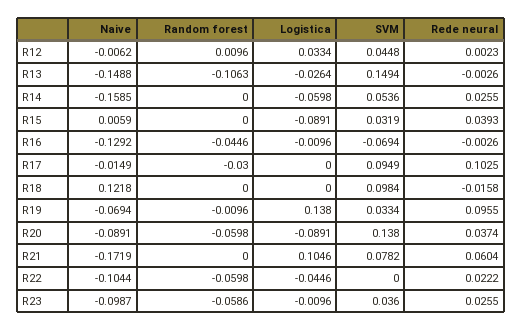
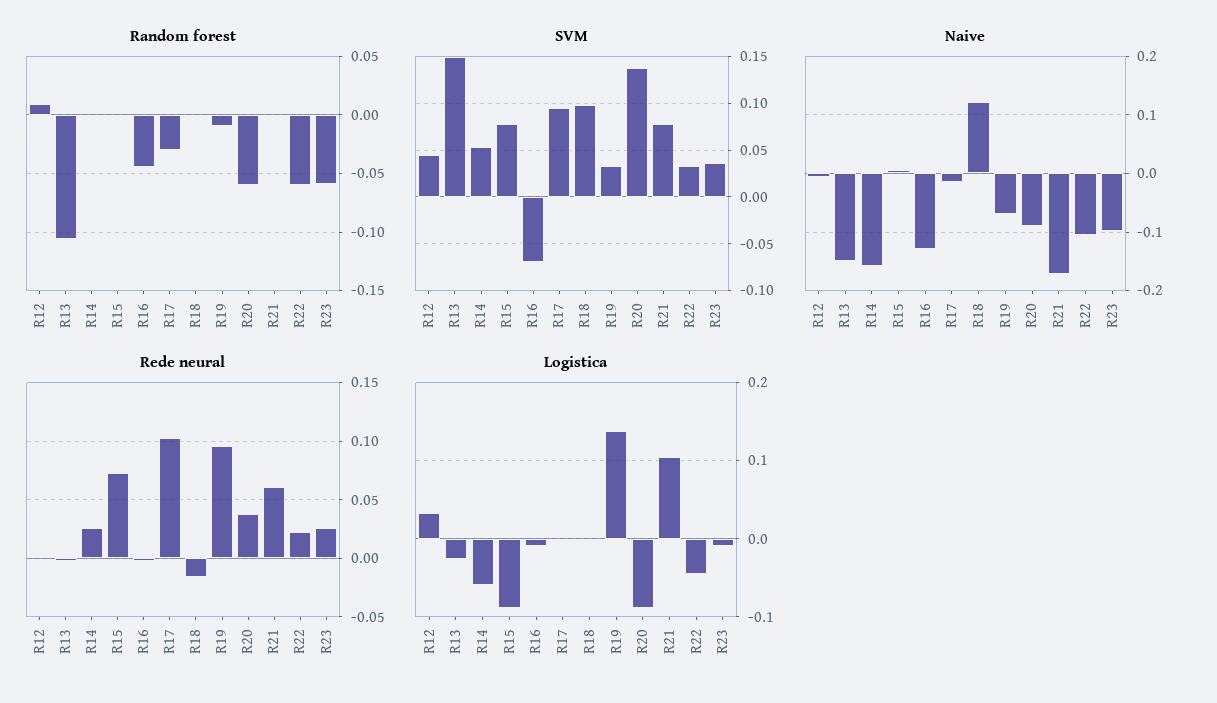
  {
    "Naive": {
      "R12": -0.0062,
      "R13": -0.1488,
      "R14": -0.1585,
      "R15": 0.0059,
      "R16": -0.1292,
      "R17": -0.0149,
      "R18": 0.1218,
      "R19": -0.0694,
      "R20": -0.0891,
      "R21": -0.1719,
      "R22": -0.1044,
      "R23": -0.0987
    },
    "Random forest": {
      "R12": 0.0096,
      "R13": -0.1063,
      "R14": 0,
      "R15": 0,
      "R16": -0.0446,
      "R17": -0.03,
      "R18": 0,
      "R19": -0.0096,
      "R20": -0.0598,
      "R21": 0,
      "R22": -0.0598,
      "R23": -0.0586
    },
    "Logistica": {
      "R12": 0.0334,
      "R13": -0.0264,
      "R14": -0.0598,
      "R15": -0.0891,
      "R16": -0.0096,
      "R17": 0,
      "R18": 0,
      "R19": 0.138,
      "R20": -0.0891,
      "R21": 0.1046,
      "R22": -0.0446,
      "R23": -0.0096
    },
    "SVM": {
      "R12": 0.0448,
      "R13": 0.1494,
      "R14": 0.0536,
-     "R15": 0.0319,
+     "R15": 0.08,
      "R16": -0.0694,
      "R17": 0.0949,
      "R18": 0.0984,
      "R19": 0.0334,
      "R20": 0.138,
      "R21": 0.0782,
-     "R22": 0,
+     "R22": 0.03,
      "R23": 0.036
    },
    "Rede neural": {
      "R12": 0.0023,
      "R13": -0.0026,
      "R14": 0.0255,
-     "R15": 0.0393,
+     "R15": 0.07,
      "R16": -0.0026,
      "R17": 0.1025,
      "R18": -0.0158,
      "R19": 0.0955,
      "R20": 0.0374,
      "R21": 0.0604,
      "R22": 0.0222,
      "R23": 0.0255
    }
  }

